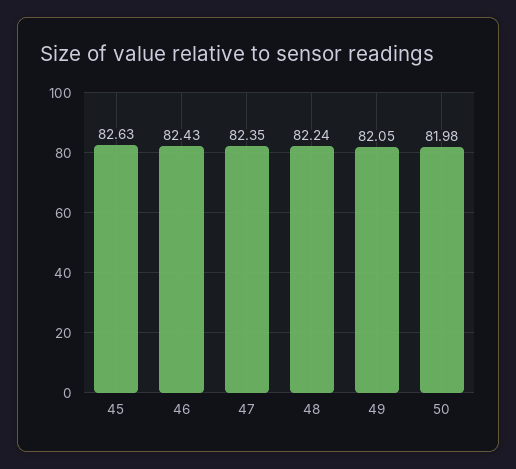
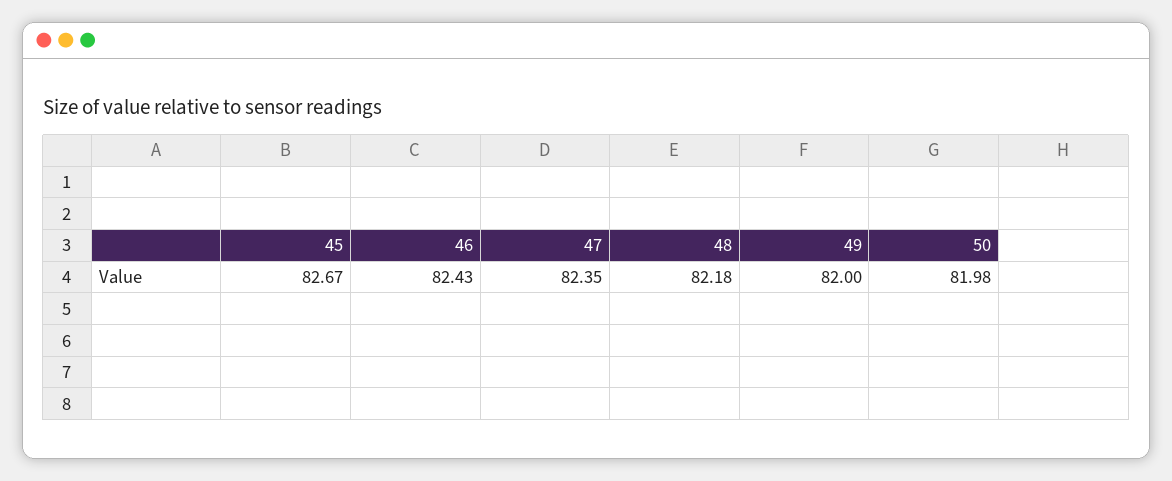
  {
-   "45": 82.63,
+   "45": 82.67,
    "46": 82.43,
    "47": 82.35,
-   "48": 82.24,
+   "48": 82.18,
-   "49": 82.05,
+   "49": 82,
    "50": 81.98
  }

